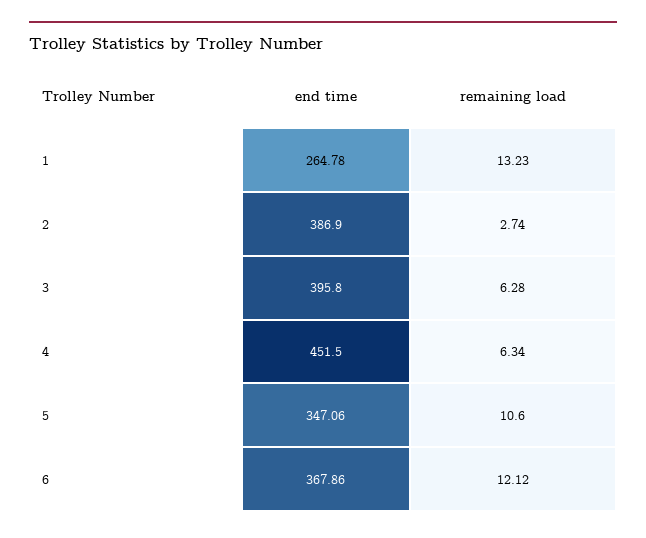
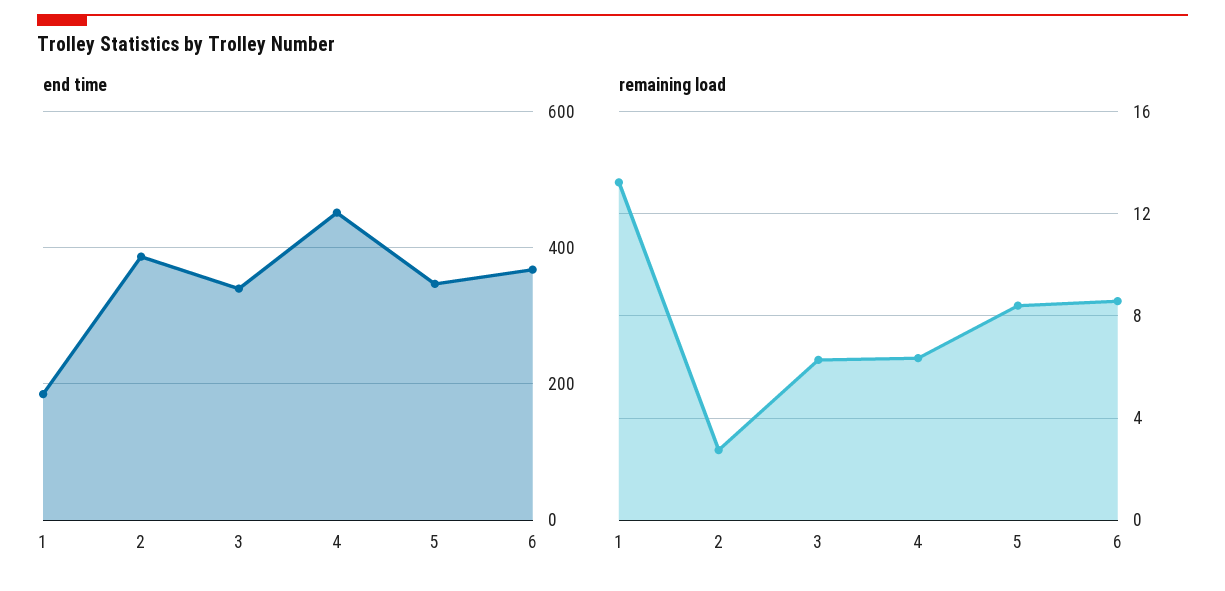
  {
    "end time": {
-     "1": 264.78,
+     "1": 180,
      "2": 386.9,
-     "3": 395.8,
+     "3": 340,
      "4": 451.5,
      "5": 347.06,
      "6": 367.86
    },
    "remaining load": {
      "1": 13.23,
      "2": 2.74,
      "3": 6.28,
      "4": 6.34,
-     "5": 10.6,
+     "5": 8.5,
-     "6": 12.12
+     "6": 8.5
    }
  }

